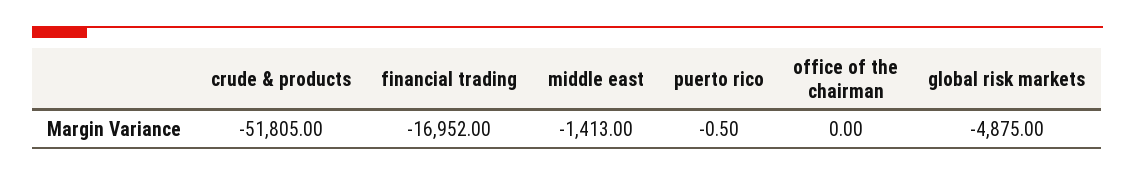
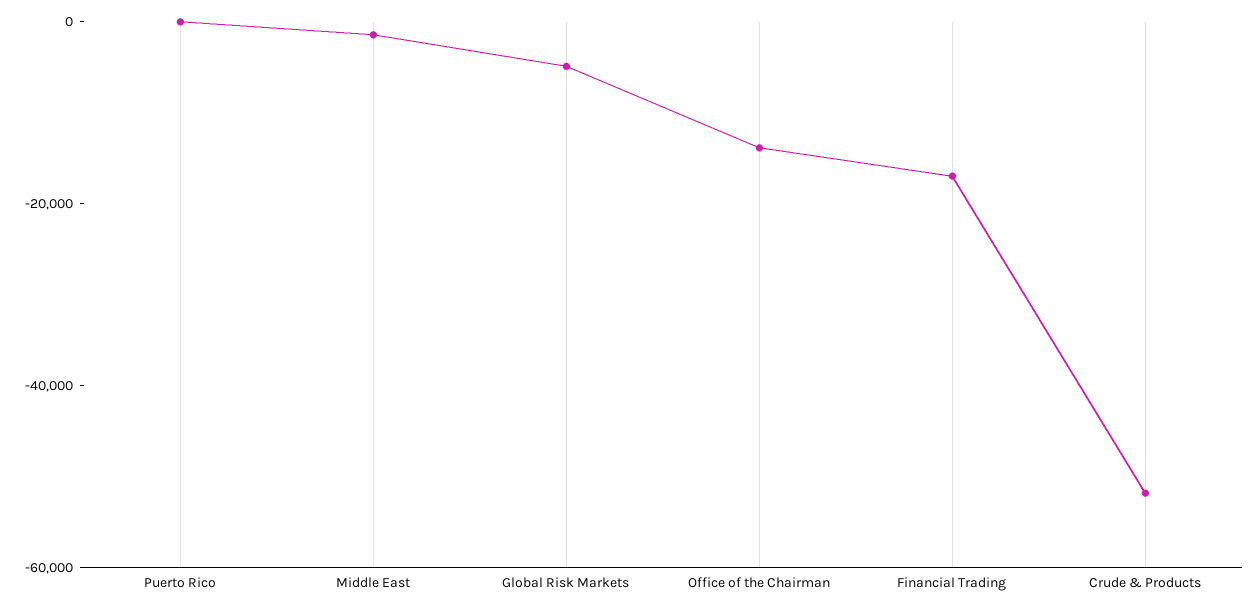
  {
    "crude & products": -51805,
    "financial trading": -16952,
    "middle east": -1413,
    "puerto rico": -0.5,
-   "office of the chairman": 0,
+   "office of the chairman": -15000,
    "global risk markets": -4875
  }

